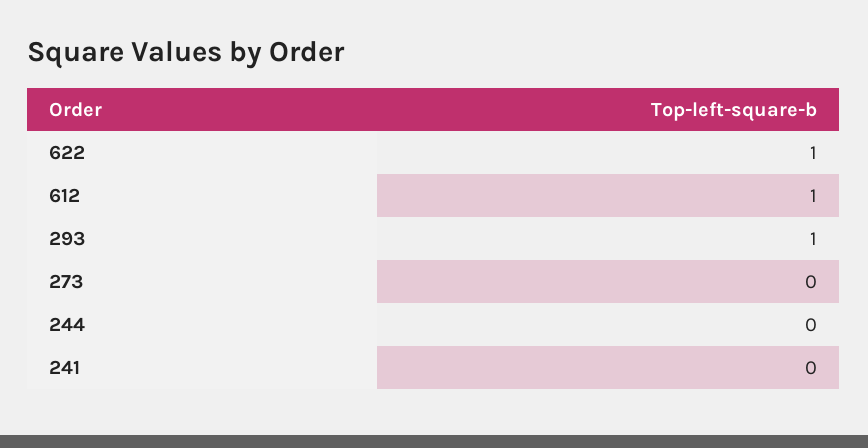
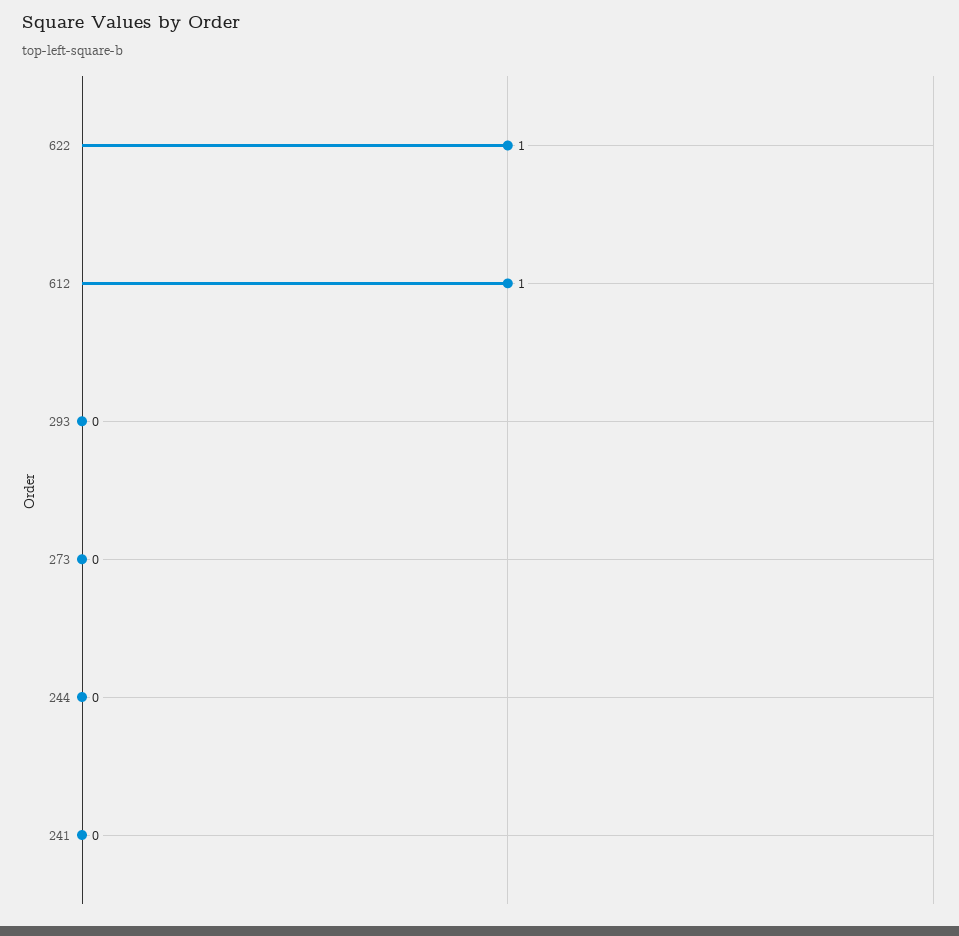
  {
    "622": 1,
    "612": 1,
-   "293": 1,
+   "293": 0,
    "273": 0,
    "244": 0,
    "241": 0
  }

